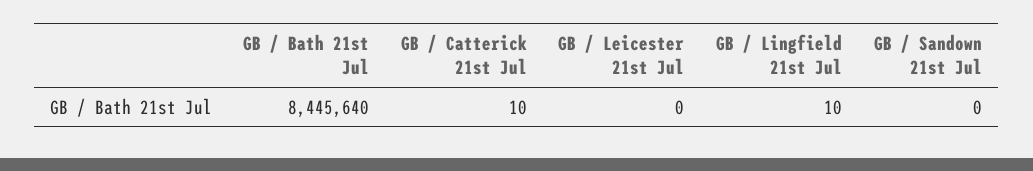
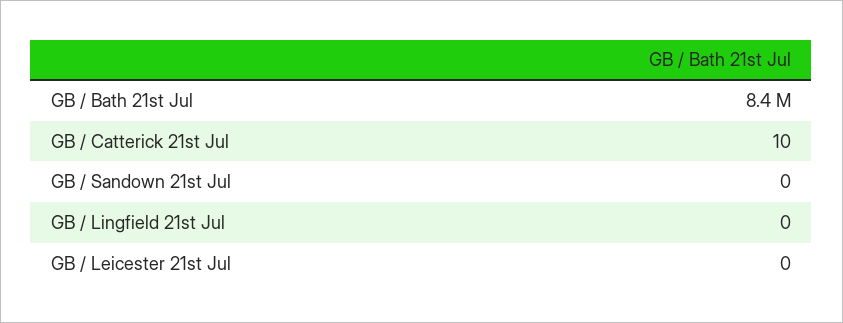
  {
    "GB / Bath 21st Jul": 8445640,
    "GB / Catterick 21st Jul": 10,
    "GB / Leicester 21st Jul": 0,
-   "GB / Lingfield 21st Jul": 10,
+   "GB / Lingfield 21st Jul": 0,
    "GB / Sandown 21st Jul": 0
  }

